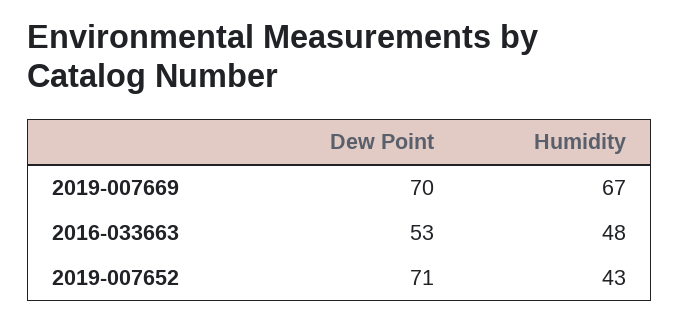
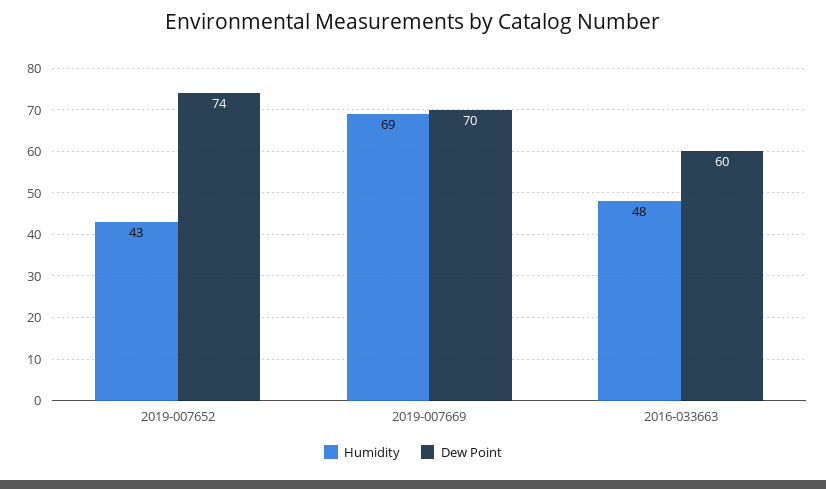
  {
    "Dew Point": {
      "2019-007669": 70,
-     "2016-033663": 53,
+     "2016-033663": 60,
-     "2019-007652": 71
+     "2019-007652": 74
    },
    "Humidity": {
-     "2019-007669": 67,
+     "2019-007669": 69,
      "2016-033663": 48,
      "2019-007652": 43
    }
  }

